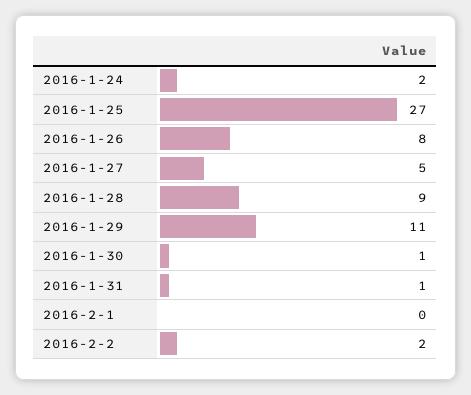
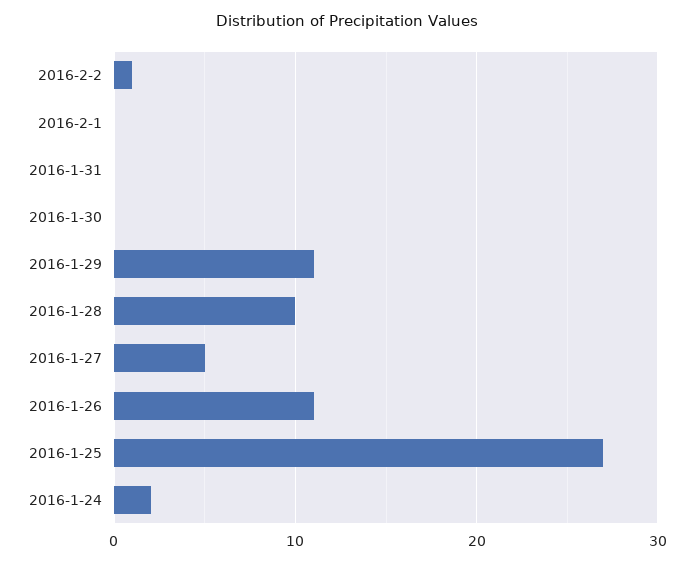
  {
    "2016-1-24": 2,
    "2016-1-25": 27,
-   "2016-1-26": 8,
+   "2016-1-26": 11,
    "2016-1-27": 5,
-   "2016-1-28": 9,
+   "2016-1-28": 10,
    "2016-1-29": 11,
-   "2016-1-30": 1,
+   "2016-1-30": 0,
-   "2016-1-31": 1,
+   "2016-1-31": 0,
    "2016-2-1": 0,
-   "2016-2-2": 2
+   "2016-2-2": 1
  }

